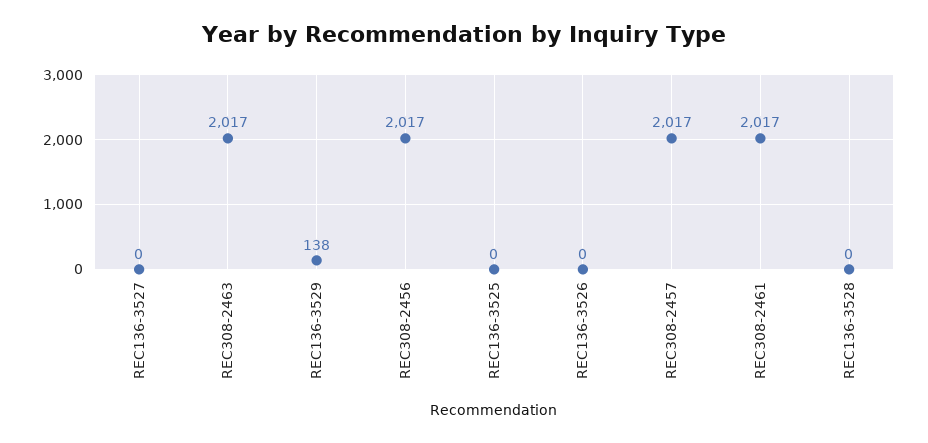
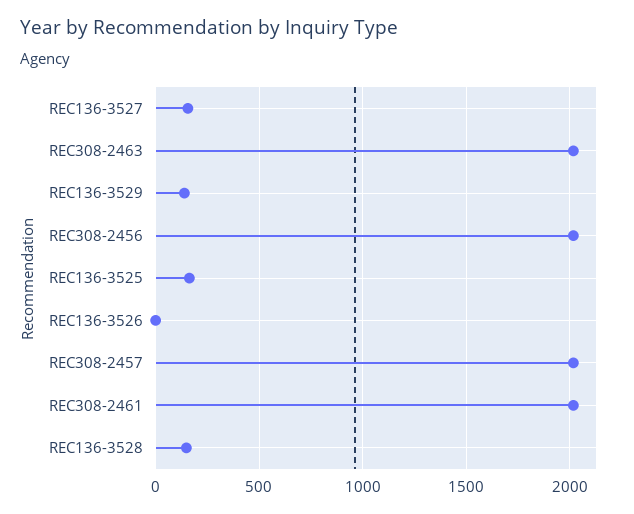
  {
-   "REC136-3527": 0,
+   "REC136-3527": 150,
    "REC308-2463": 2017,
    "REC136-3529": 138,
    "REC308-2456": 2017,
-   "REC136-3525": 0,
+   "REC136-3525": 150,
    "REC136-3526": 0,
    "REC308-2457": 2017,
    "REC308-2461": 2017,
-   "REC136-3528": 0
+   "REC136-3528": 150
  }

